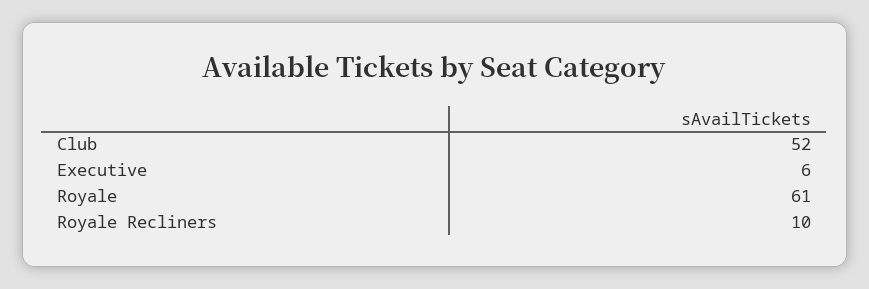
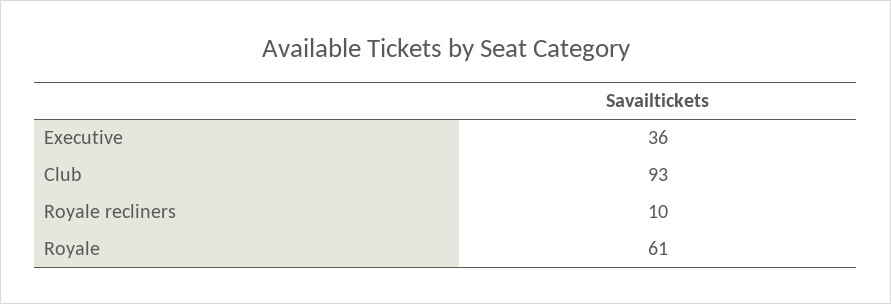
  {
-   "Club": 52,
+   "Club": 93,
-   "Executive": 6,
+   "Executive": 36,
    "Royale": 61,
    "Royale Recliners": 10
  }

